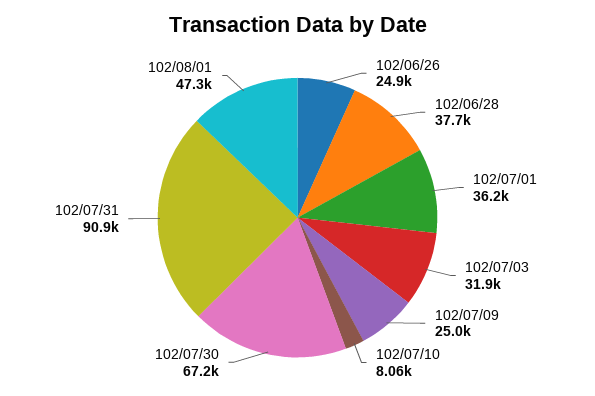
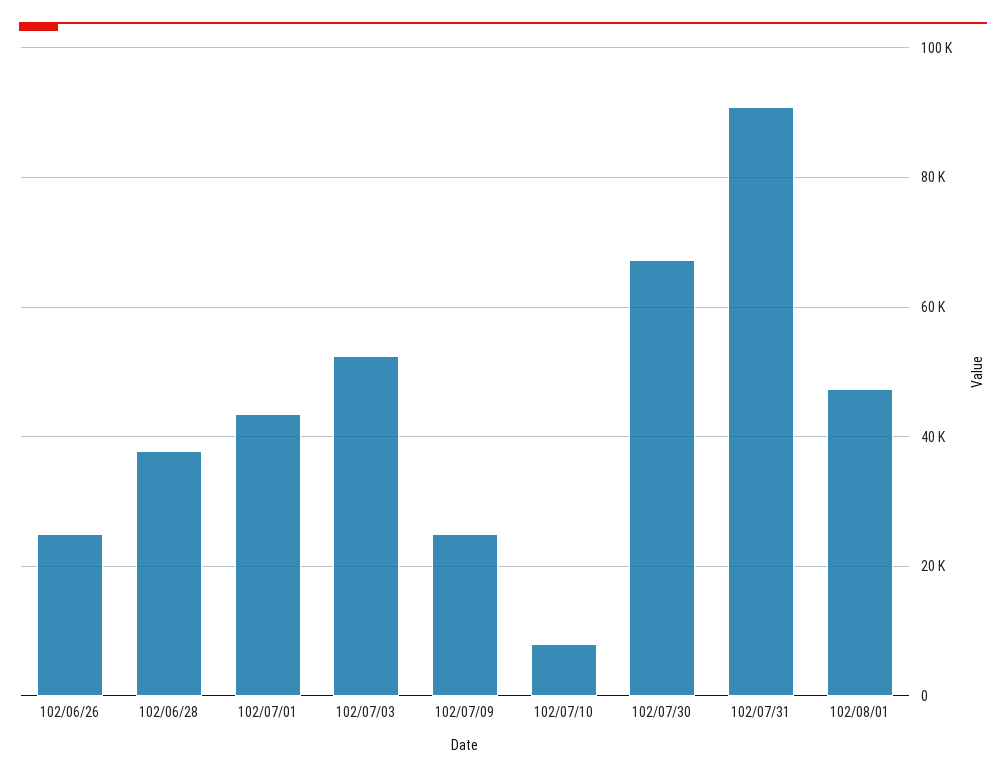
  {
    "102/06/26": 24900,
    "102/06/28": 37700,
-   "102/07/01": 36200,
+   "102/07/01": 44000,
-   "102/07/03": 31900,
+   "102/07/03": 52000,
    "102/07/09": 25000,
    "102/07/10": 8060,
    "102/07/30": 67200,
    "102/07/31": 90900,
    "102/08/01": 47300
  }

